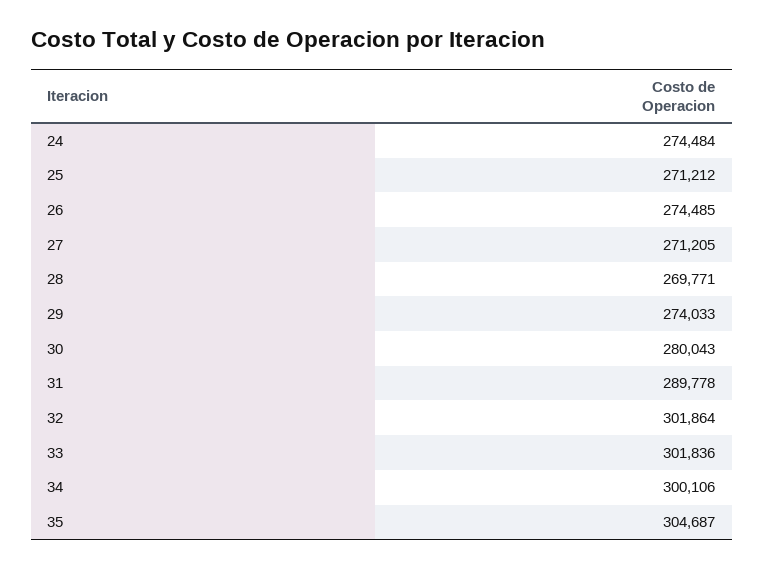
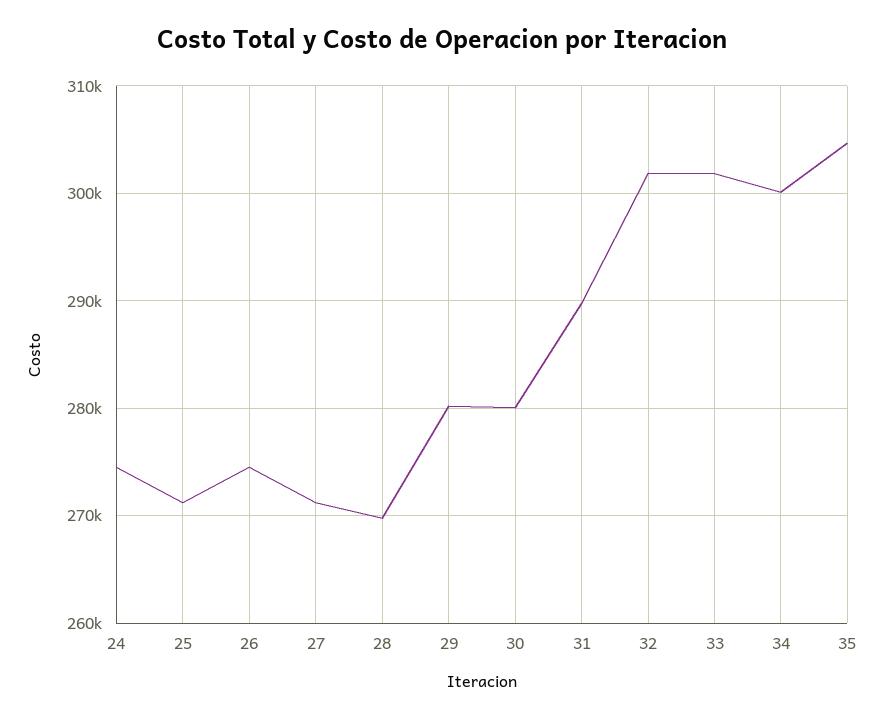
  {
    "24": 274484,
    "25": 271212,
    "26": 274485,
    "27": 271205,
    "28": 269771,
-   "29": 274033,
+   "29": 280000,
    "30": 280043,
    "31": 289778,
    "32": 301864,
    "33": 301836,
    "34": 300106,
    "35": 304687
  }

